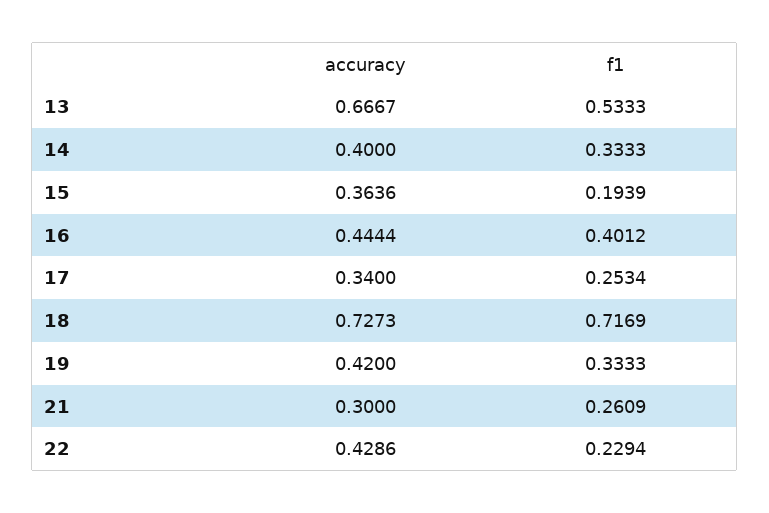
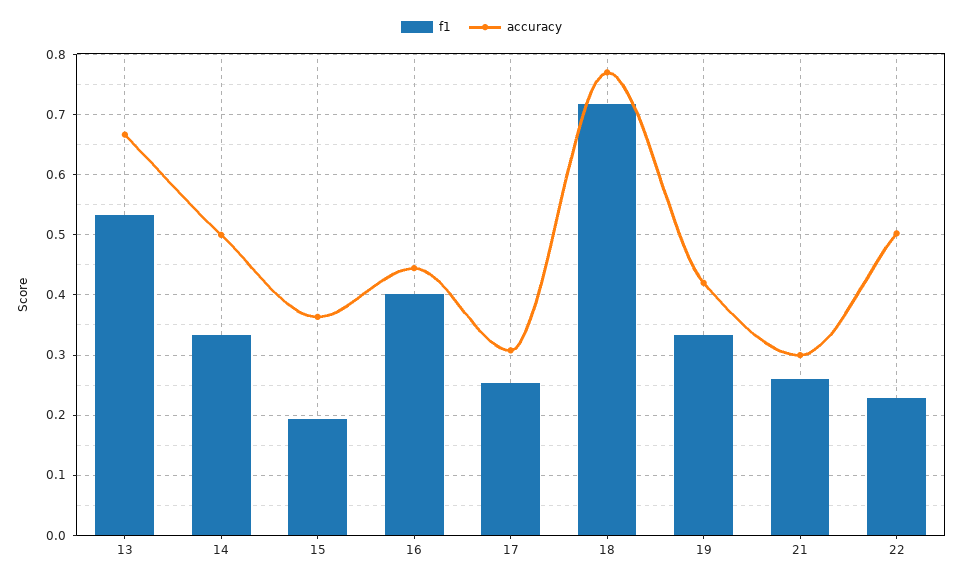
  {
    "accuracy": {
      "13": 0.6667,
-     "14": 0.4,
+     "14": 0.5,
      "15": 0.3636,
      "16": 0.4444,
-     "17": 0.34,
+     "17": 0.31,
-     "18": 0.7273,
+     "18": 0.77,
      "19": 0.42,
      "21": 0.3,
-     "22": 0.4286
+     "22": 0.5
    },
    "f1": {
      "13": 0.5333,
      "14": 0.3333,
      "15": 0.1939,
      "16": 0.4012,
      "17": 0.2534,
      "18": 0.7169,
      "19": 0.3333,
      "21": 0.2609,
      "22": 0.2294
    }
  }

